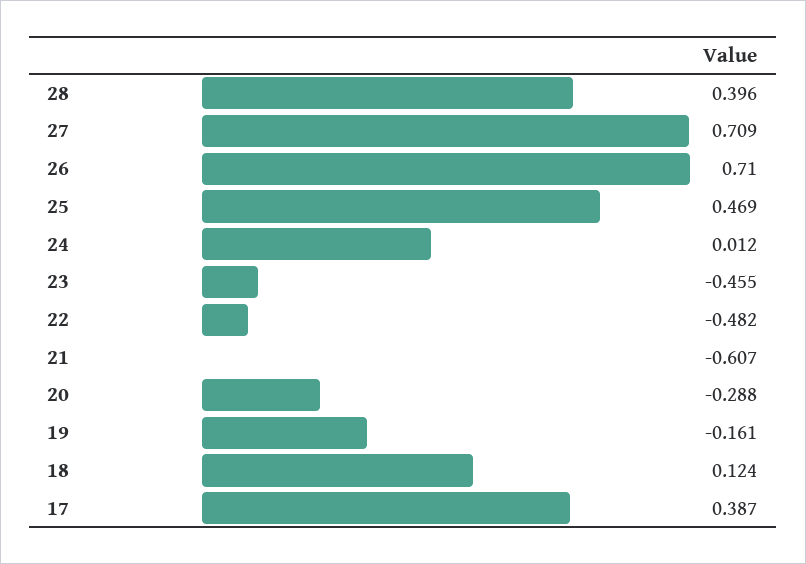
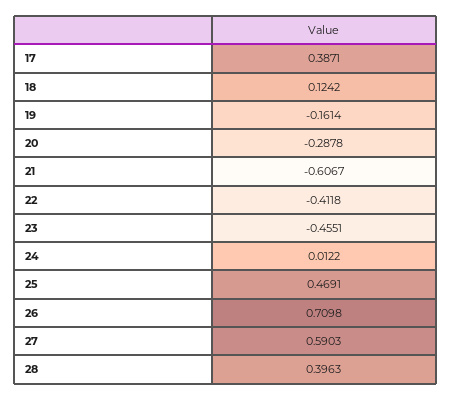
  {
    "28": 0.3963,
-   "27": 0.709,
+   "27": 0.5903,
    "26": 0.7098,
    "25": 0.4691,
    "24": 0.0122,
    "23": -0.4551,
-   "22": -0.482,
+   "22": -0.4118,
    "21": -0.6067,
    "20": -0.2878,
    "19": -0.1614,
    "18": 0.1242,
    "17": 0.3871
  }

